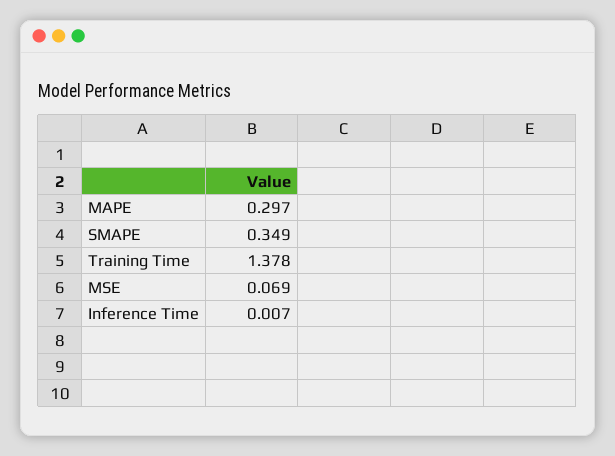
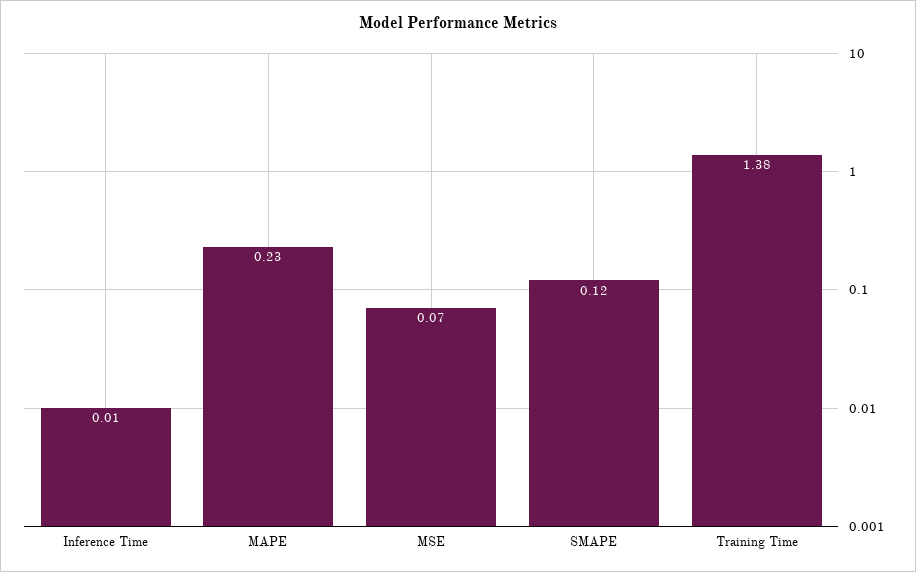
  {
-   "MAPE": 0.297,
+   "MAPE": 0.23,
-   "SMAPE": 0.349,
+   "SMAPE": 0.12,
    "Training Time": 1.378,
    "MSE": 0.069,
    "Inference Time": 0.007
  }

